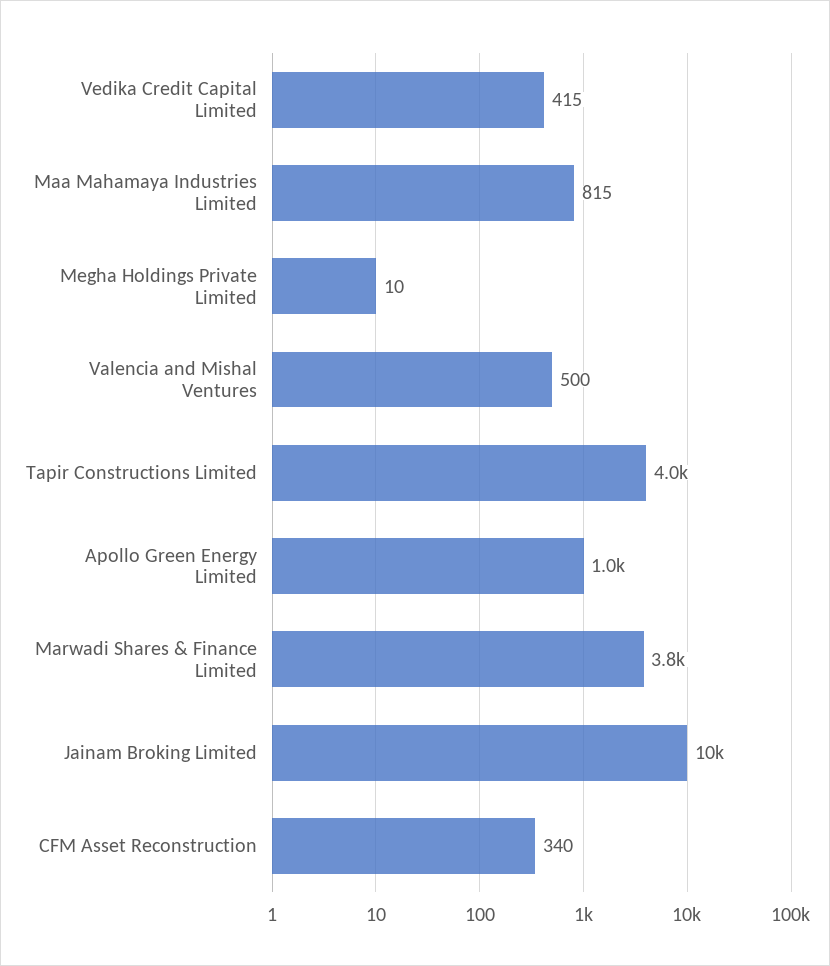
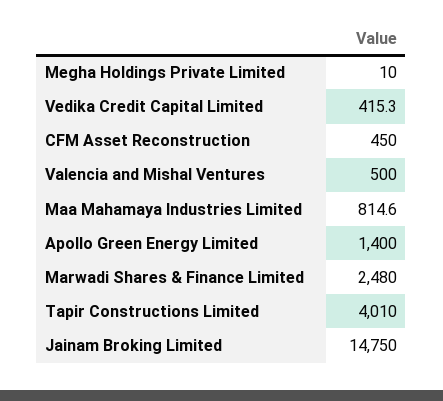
  {
    "Vedika Credit Capital Limited": 415.3,
    "Maa Mahamaya Industries Limited": 814.6,
    "Megha Holdings Private Limited": 10,
    "Valencia and Mishal Ventures": 500,
    "Tapir Constructions Limited": 4010,
-   "Apollo Green Energy Limited": 1000,
+   "Apollo Green Energy Limited": 1400,
-   "Marwadi Shares & Finance Limited": 3800,
+   "Marwadi Shares & Finance Limited": 2480,
-   "Jainam Broking Limited": 10000,
+   "Jainam Broking Limited": 14750,
-   "CFM Asset Reconstruction": 340
+   "CFM Asset Reconstruction": 450
  }

